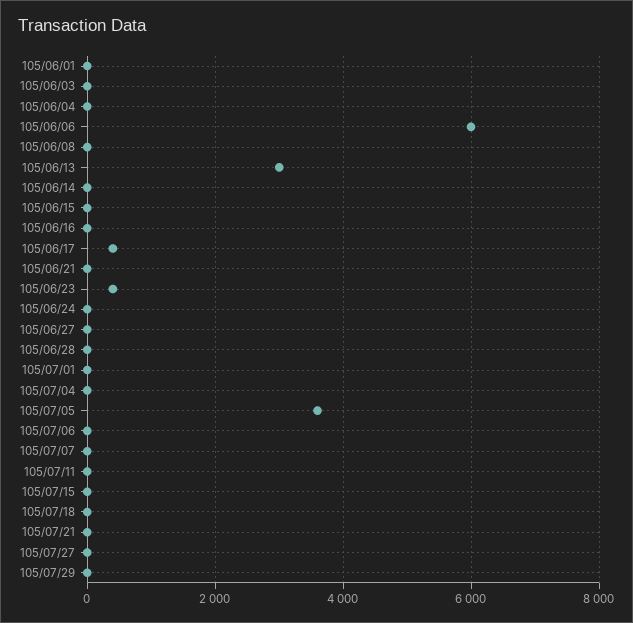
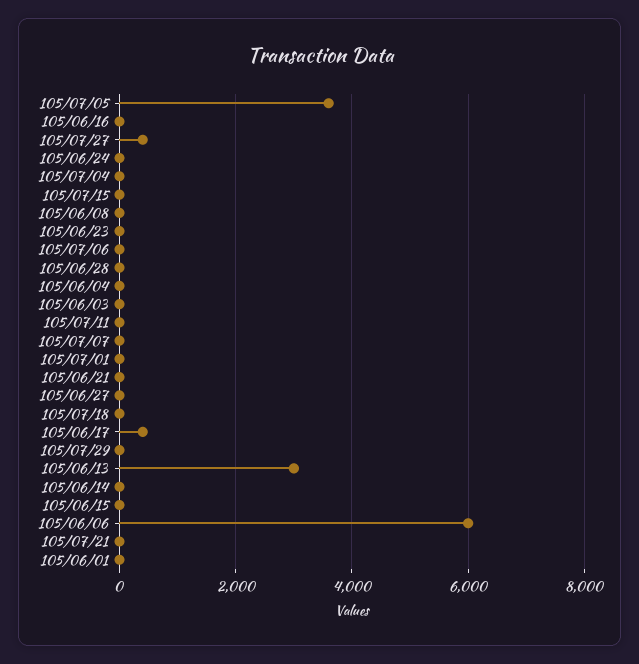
  {
    "105/06/01": 0,
    "105/06/03": 0,
    "105/06/04": 0,
    "105/06/06": 6000,
    "105/06/08": 0,
    "105/06/13": 3000,
    "105/06/14": 0,
    "105/06/15": 0,
    "105/06/16": 0,
    "105/06/17": 400,
    "105/06/21": 0,
-   "105/06/23": 400,
+   "105/06/23": 0,
    "105/06/24": 0,
    "105/06/27": 0,
    "105/06/28": 0,
    "105/07/01": 0,
    "105/07/04": 0,
    "105/07/05": 3600,
    "105/07/06": 0,
    "105/07/07": 0,
    "105/07/11": 0,
    "105/07/15": 0,
    "105/07/18": 0,
    "105/07/21": 0,
-   "105/07/27": 0,
+   "105/07/27": 400,
    "105/07/29": 0
  }

